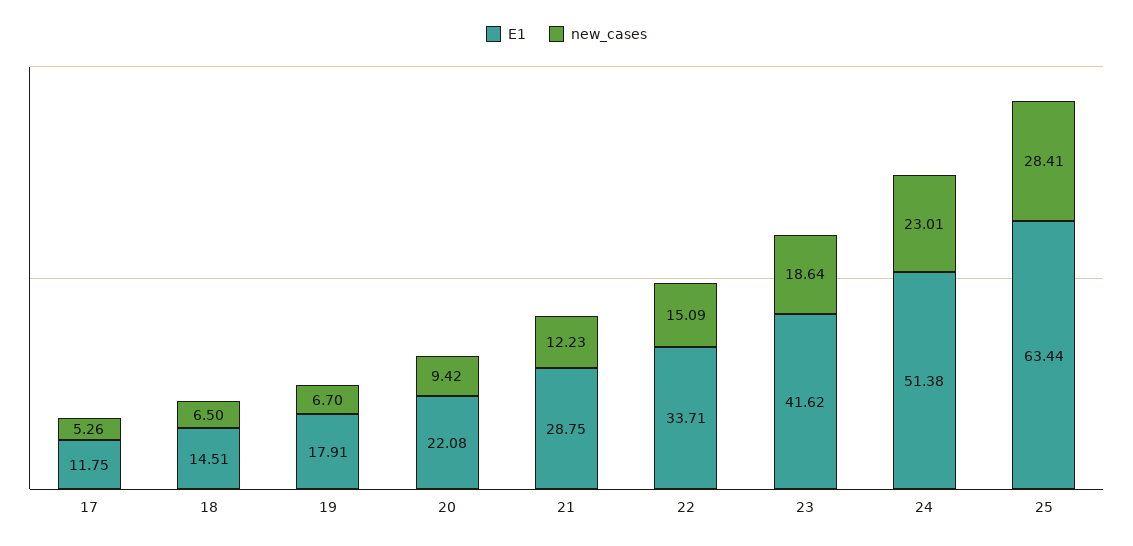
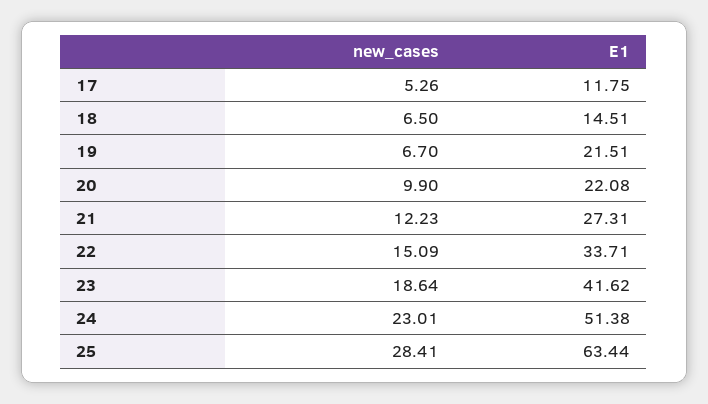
  {
    "E1": {
      "17": 11.75,
      "18": 14.51,
-     "19": 17.91,
+     "19": 21.51,
      "20": 22.08,
-     "21": 28.75,
+     "21": 27.31,
      "22": 33.71,
      "23": 41.62,
      "24": 51.38,
      "25": 63.44
    },
    "new_cases": {
      "17": 5.26,
      "18": 6.5,
      "19": 6.7,
-     "20": 9.42,
+     "20": 9.9,
      "21": 12.23,
      "22": 15.09,
      "23": 18.64,
      "24": 23.01,
      "25": 28.41
    }
  }

